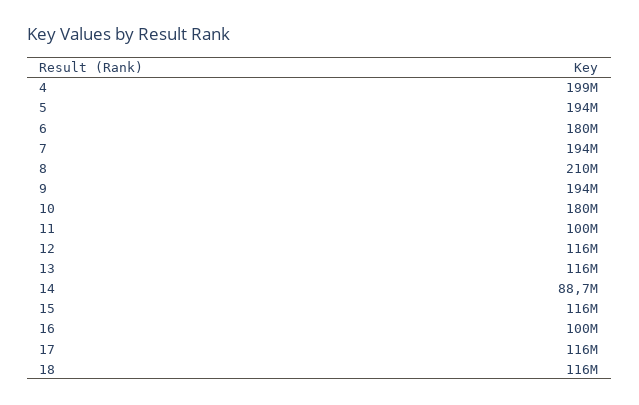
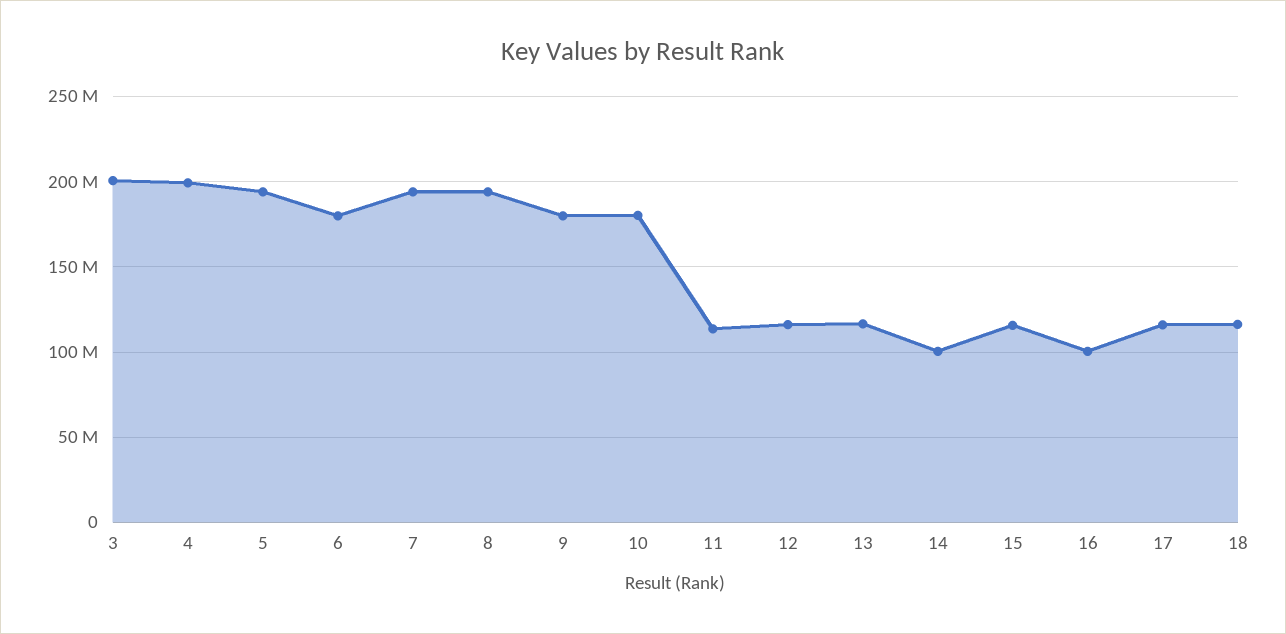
  {
    "4": 199000000,
    "5": 194000000,
    "6": 180000000,
    "7": 194000000,
-   "8": 210000000,
+   "8": 195000000,
-   "9": 194000000,
+   "9": 180000000,
    "10": 180000000,
-   "11": 100000000,
+   "11": 115000000,
    "12": 116000000,
    "13": 116000000,
-   "14": 88700000,
+   "14": 100000000,
    "15": 116000000,
    "16": 100000000,
    "17": 116000000,
-   "18": 116000000
+   "18": 116000000,
+   "3": 200000000
  }

